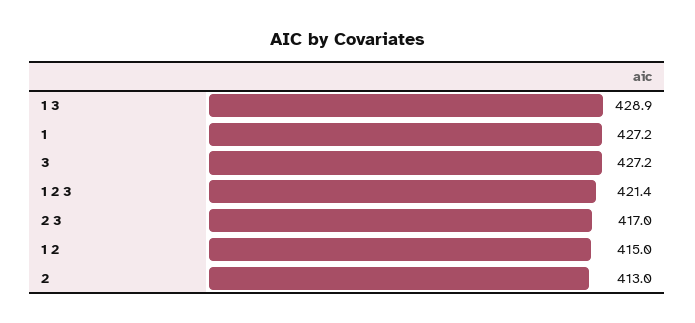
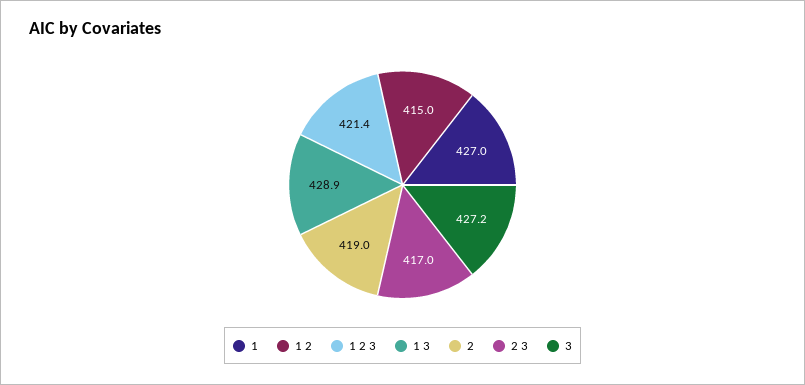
  {
    "1 3": 428.9,
-   "1": 427.2,
+   "1": 427,
    "3": 427.2,
    "1 2 3": 421.4,
    "2 3": 417,
    "1 2": 415,
-   "2": 413
+   "2": 419
  }

